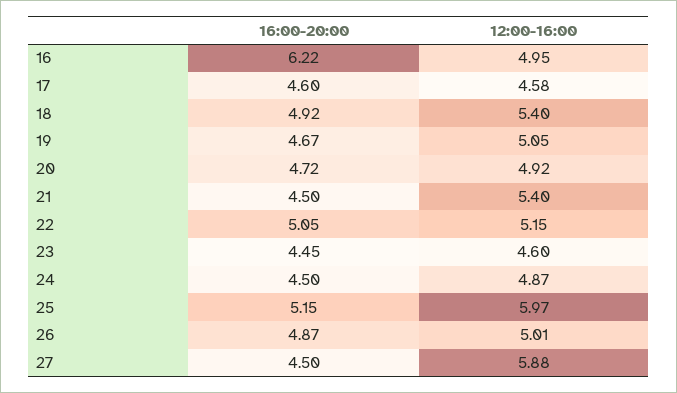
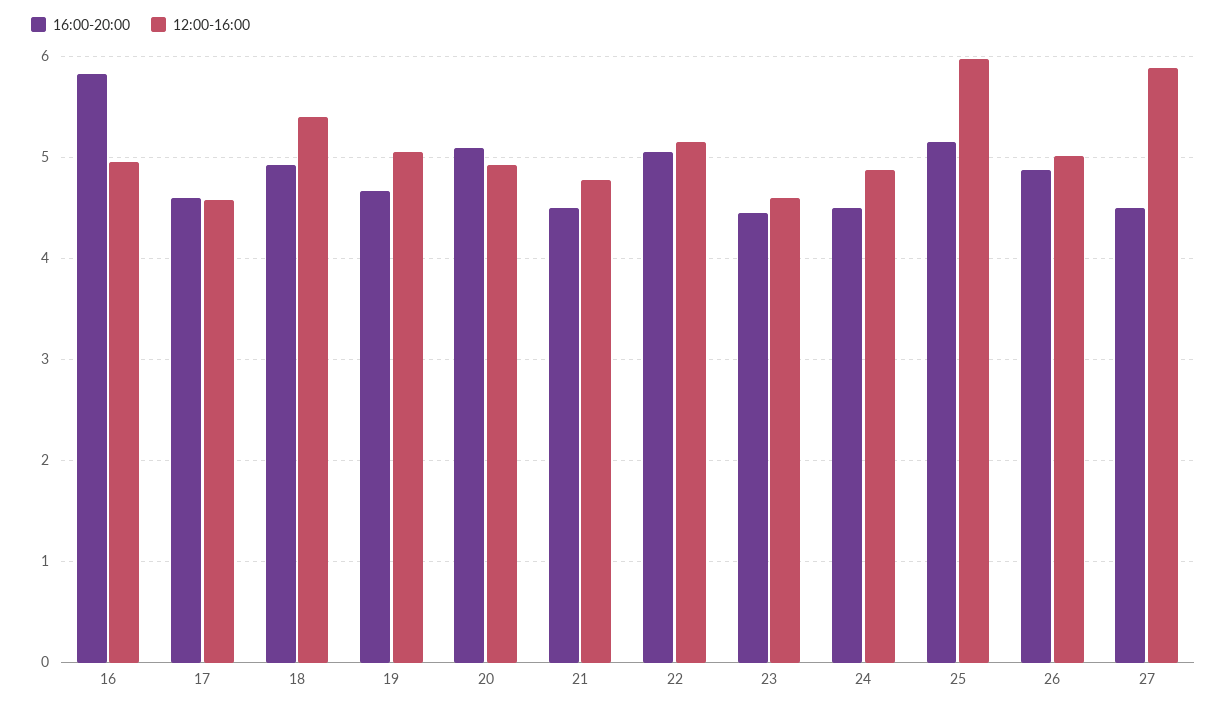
  {
    "16:00-20:00": {
-     "16": 6.22,
+     "16": 5.8,
      "17": 4.6,
      "18": 4.92,
      "19": 4.67,
-     "20": 4.72,
+     "20": 5.1,
      "21": 4.5,
      "22": 5.05,
      "23": 4.45,
      "24": 4.5,
      "25": 5.15,
      "26": 4.87,
      "27": 4.5
    },
    "12:00-16:00": {
      "16": 4.95,
      "17": 4.58,
      "18": 5.4,
      "19": 5.05,
      "20": 4.92,
-     "21": 5.4,
+     "21": 4.8,
      "22": 5.15,
      "23": 4.6,
      "24": 4.87,
      "25": 5.97,
      "26": 5.01,
      "27": 5.88
    }
  }

